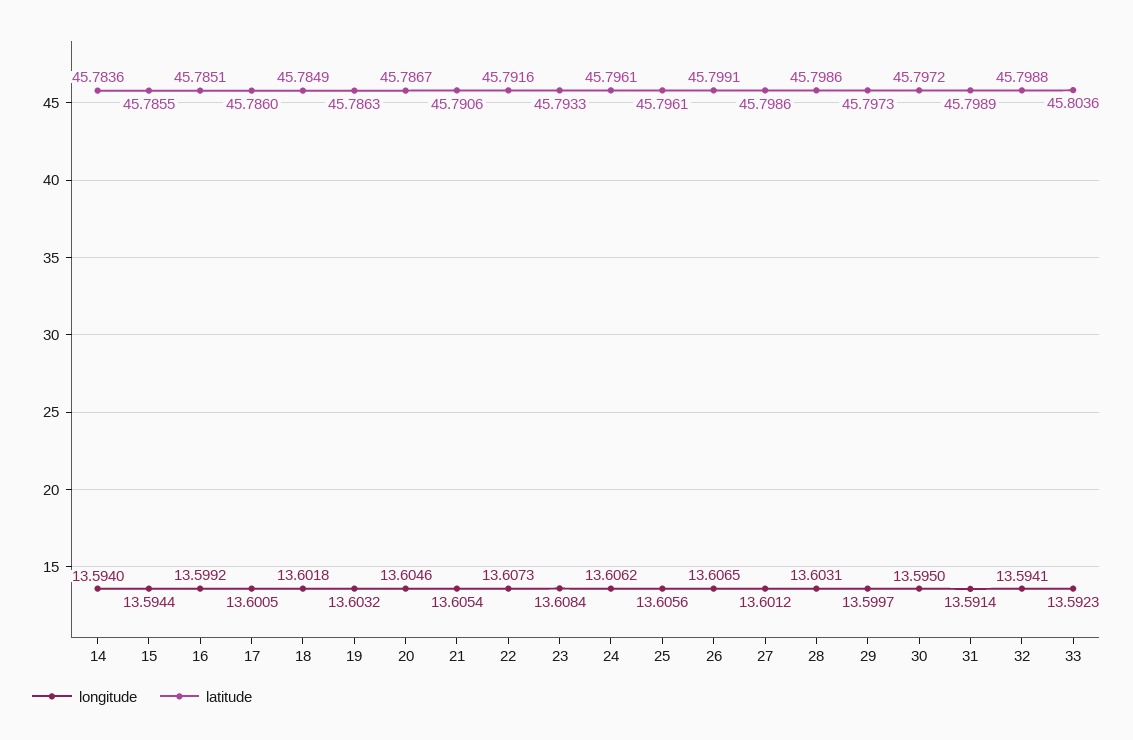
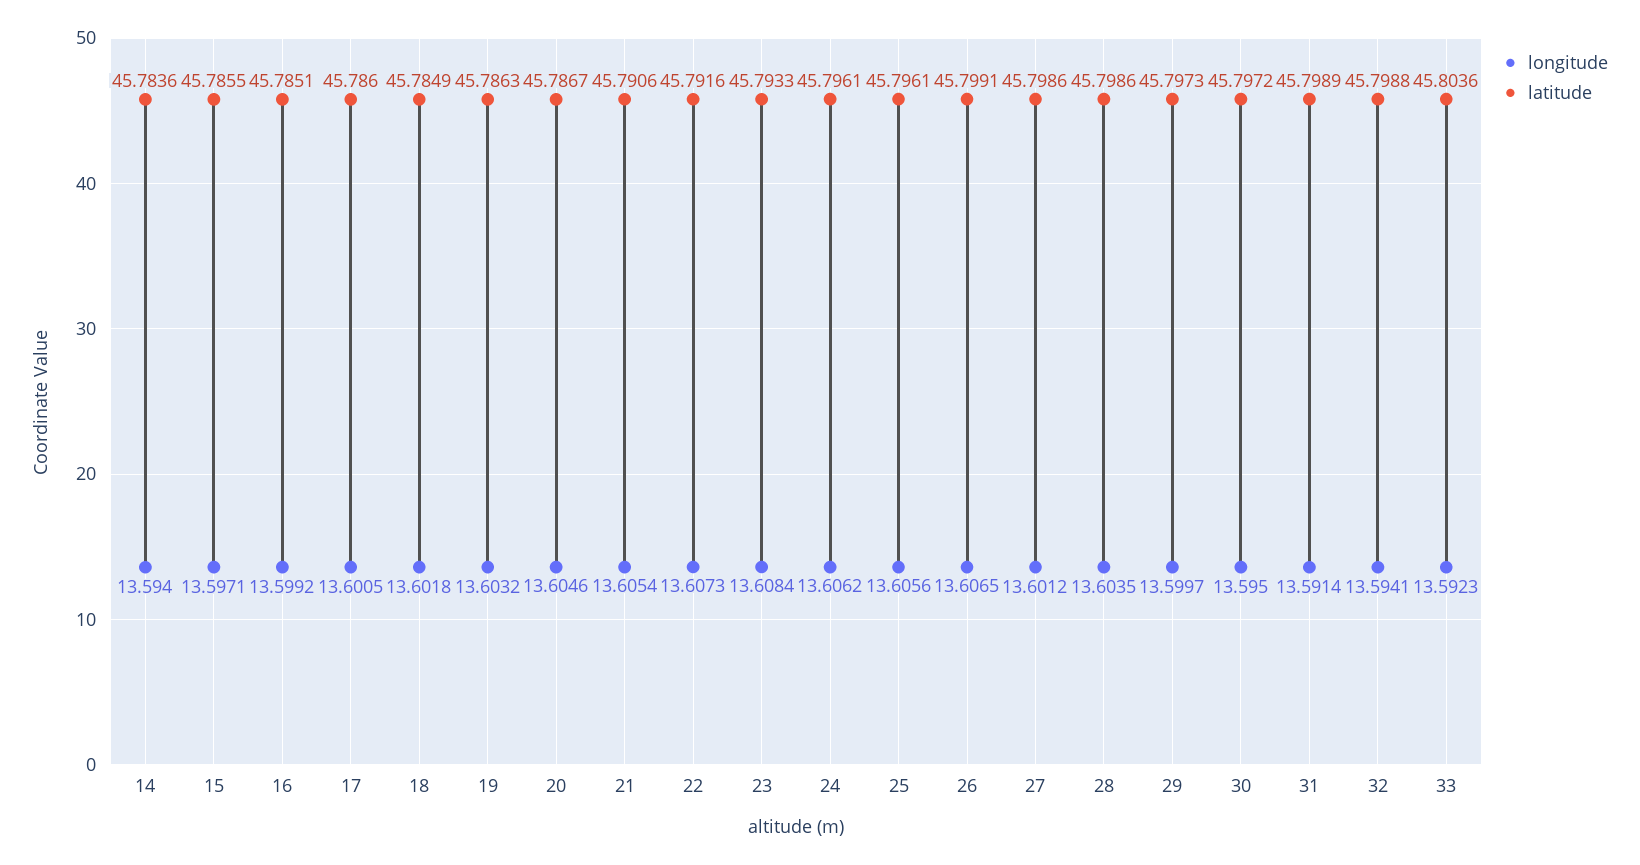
  {
    "longitude": {
      "14": 13.594,
-     "15": 13.5944,
+     "15": 13.5971,
      "16": 13.5992,
      "17": 13.6005,
      "18": 13.6018,
      "19": 13.6032,
      "20": 13.6046,
      "21": 13.6054,
      "22": 13.6073,
      "23": 13.6084,
      "24": 13.6062,
      "25": 13.6056,
      "26": 13.6065,
      "27": 13.6012,
-     "28": 13.6031,
+     "28": 13.6035,
      "29": 13.5997,
      "30": 13.595,
      "31": 13.5914,
      "32": 13.5941,
      "33": 13.5923
    },
    "latitude": {
      "14": 45.7836,
      "15": 45.7855,
      "16": 45.7851,
      "17": 45.786,
      "18": 45.7849,
      "19": 45.7863,
      "20": 45.7867,
      "21": 45.7906,
      "22": 45.7916,
      "23": 45.7933,
      "24": 45.7961,
      "25": 45.7961,
      "26": 45.7991,
      "27": 45.7986,
      "28": 45.7986,
      "29": 45.7973,
      "30": 45.7972,
      "31": 45.7989,
      "32": 45.7988,
      "33": 45.8036
    }
  }

